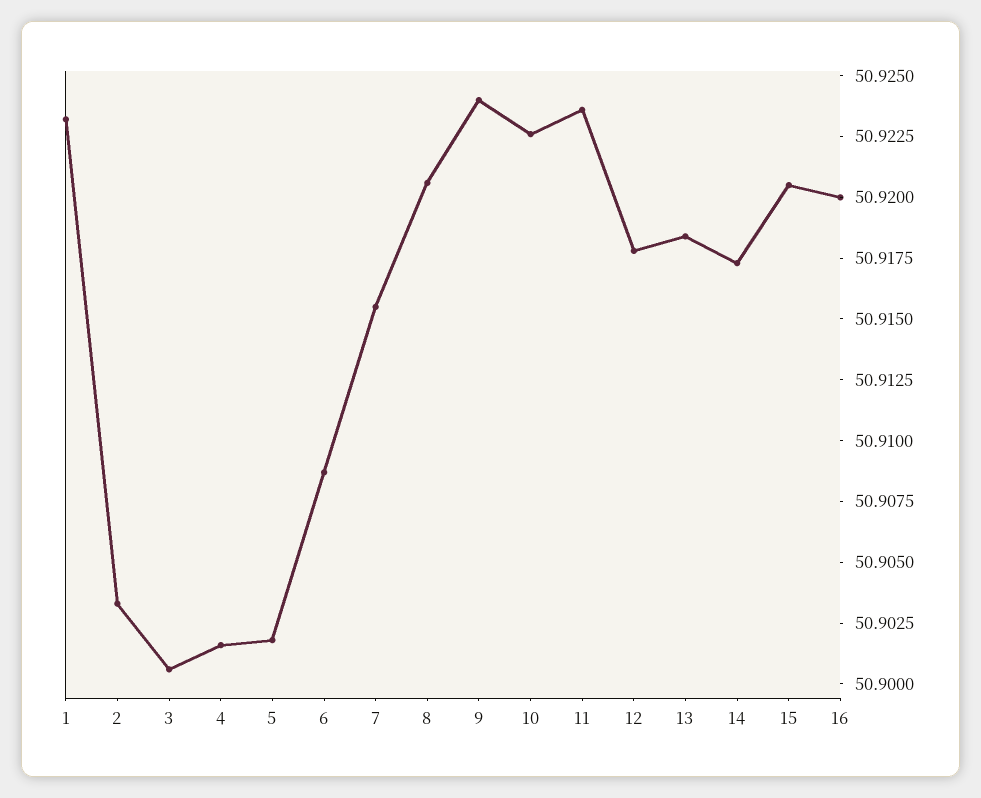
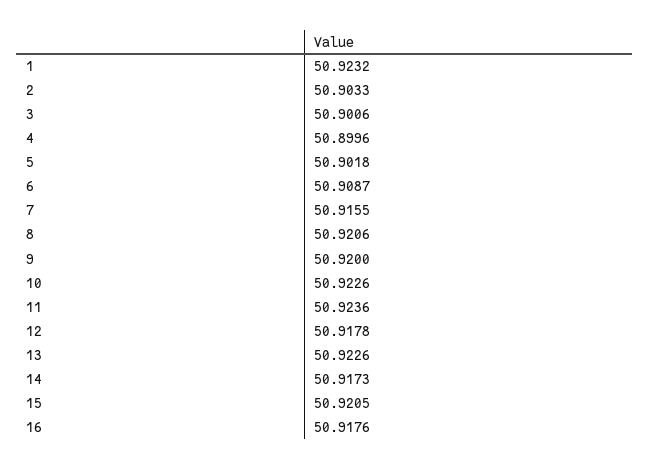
  {
    "1": 50.9232,
    "2": 50.9033,
    "3": 50.9006,
-   "4": 50.9015,
+   "4": 50.8996,
    "5": 50.9018,
    "6": 50.9087,
    "7": 50.9155,
    "8": 50.9206,
-   "9": 50.924,
+   "9": 50.92,
    "10": 50.9226,
    "11": 50.9236,
    "12": 50.9178,
-   "13": 50.9185,
+   "13": 50.9226,
    "14": 50.9173,
    "15": 50.9205,
-   "16": 50.92
+   "16": 50.9176
  }

